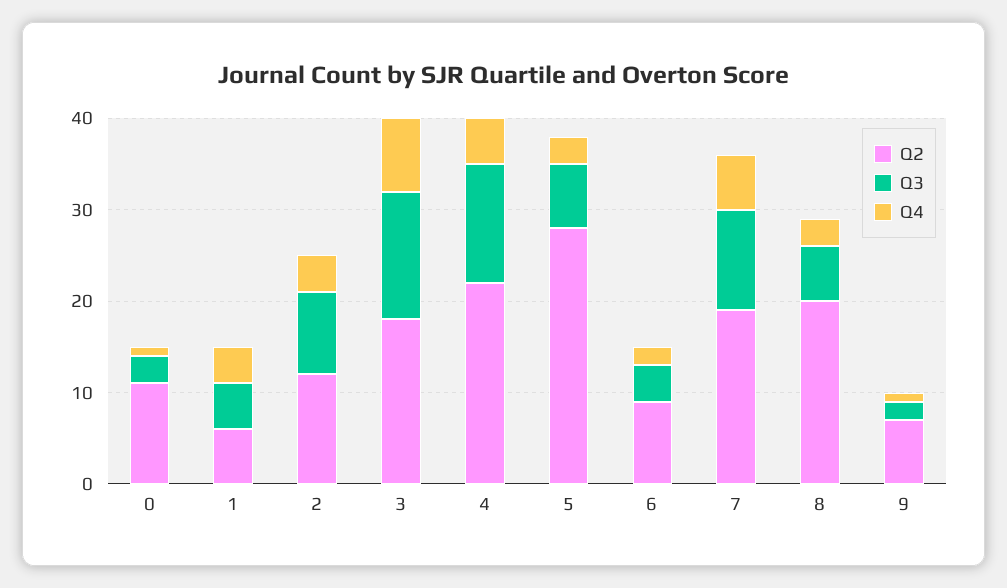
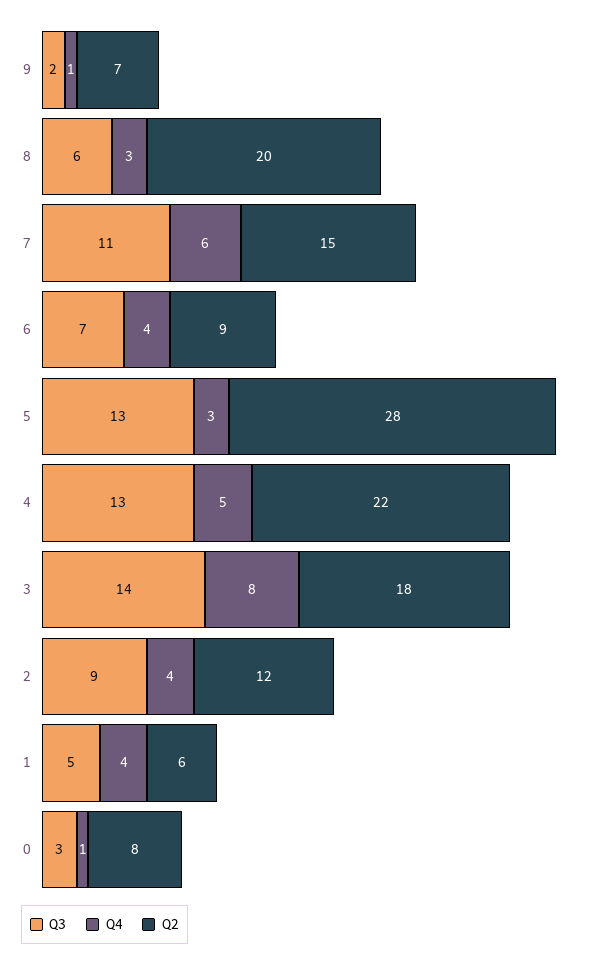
  {
    "Q2": {
-     "0": 11,
+     "0": 8,
      "1": 6,
      "2": 12,
      "3": 18,
      "4": 22,
      "5": 28,
      "6": 9,
-     "7": 19,
+     "7": 15,
      "8": 20,
      "9": 7
    },
    "Q3": {
      "0": 3,
      "1": 5,
      "2": 9,
      "3": 14,
      "4": 13,
-     "5": 7,
+     "5": 13,
-     "6": 4,
+     "6": 7,
      "7": 11,
      "8": 6,
      "9": 2
    },
    "Q4": {
      "0": 1,
      "1": 4,
      "2": 4,
      "3": 8,
      "4": 5,
      "5": 3,
-     "6": 2,
+     "6": 4,
      "7": 6,
      "8": 3,
      "9": 1
    }
  }

